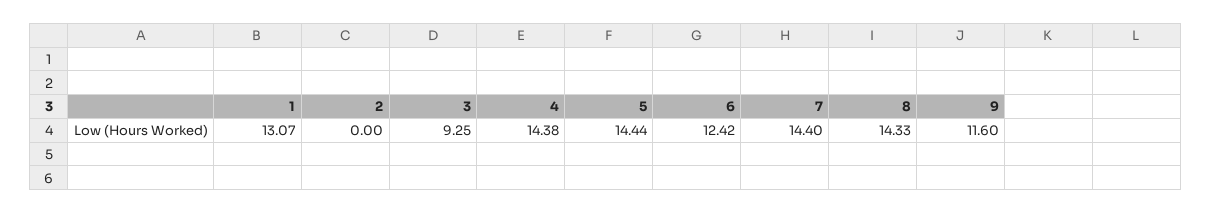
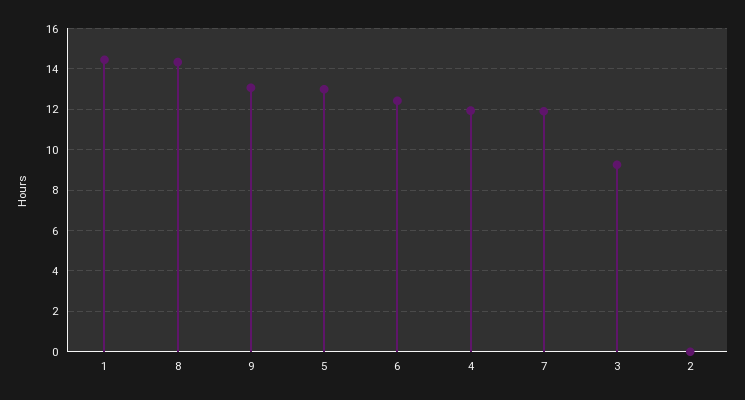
  {
-   "1": 13.07,
+   "1": 14.5,
    "2": 0,
    "3": 9.25,
-   "4": 14.38,
+   "4": 12,
-   "5": 14.44,
+   "5": 13,
    "6": 12.42,
-   "7": 14.4,
+   "7": 12,
    "8": 14.33,
-   "9": 11.6
+   "9": 13
  }

